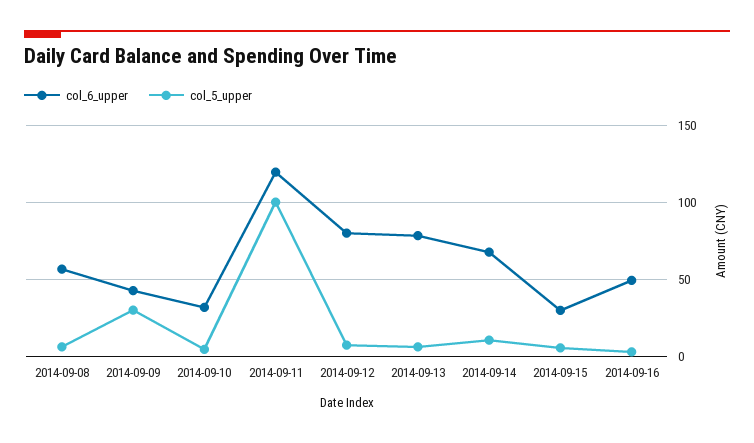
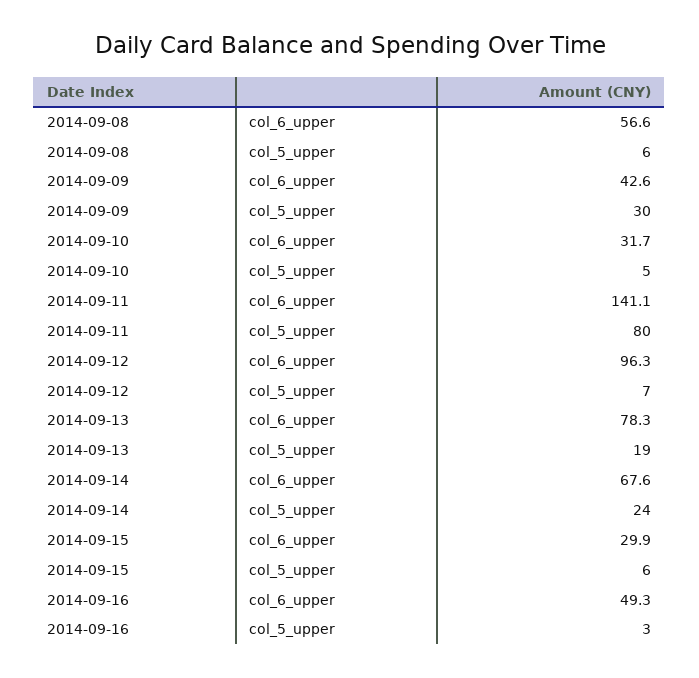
  {
    "col_6_upper": {
      "2014-09-08": 56.6,
      "2014-09-09": 42.6,
      "2014-09-10": 31.7,
-     "2014-09-11": 120,
+     "2014-09-11": 141.1,
-     "2014-09-12": 80,
+     "2014-09-12": 96.3,
      "2014-09-13": 78.3,
      "2014-09-14": 67.6,
      "2014-09-15": 29.9,
      "2014-09-16": 49.3
    },
    "col_5_upper": {
      "2014-09-08": 6,
      "2014-09-09": 30,
      "2014-09-10": 5,
-     "2014-09-11": 100,
+     "2014-09-11": 80,
      "2014-09-12": 7,
-     "2014-09-13": 5,
+     "2014-09-13": 19,
-     "2014-09-14": 10,
+     "2014-09-14": 24,
      "2014-09-15": 6,
      "2014-09-16": 3
    }
  }

